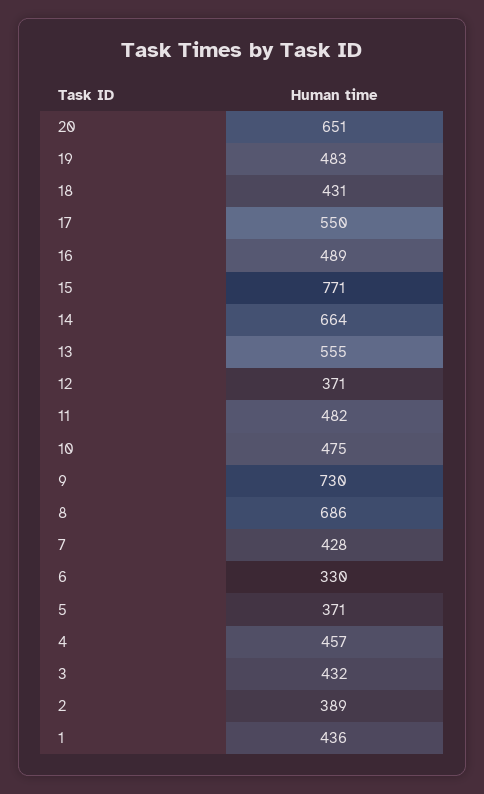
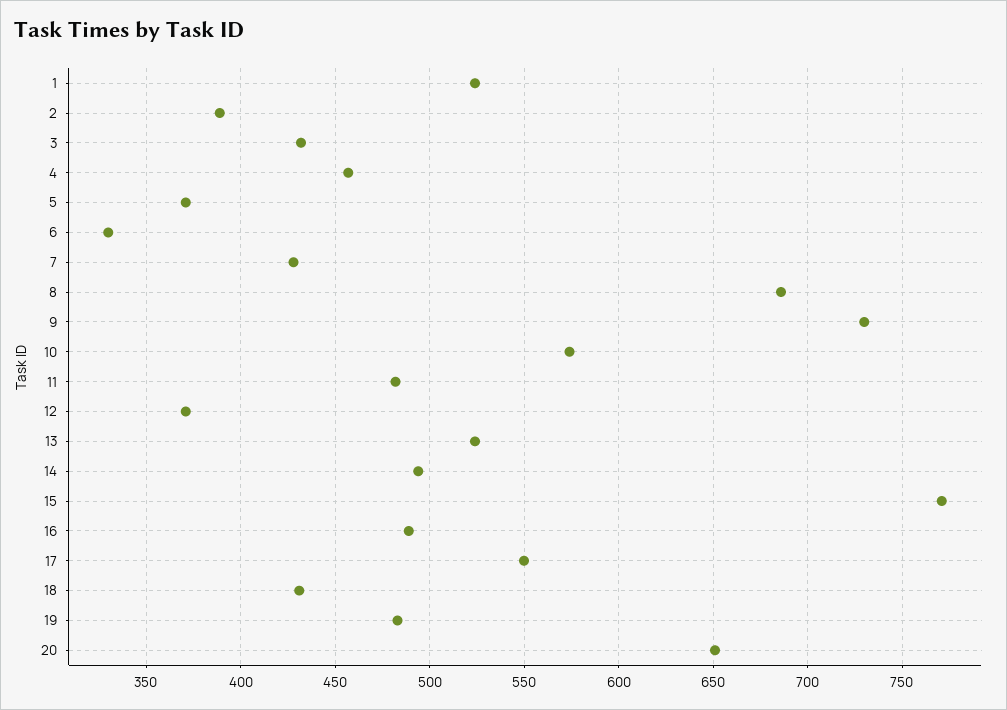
  {
    "20": 651,
    "19": 483,
    "18": 431,
    "17": 550,
    "16": 489,
    "15": 771,
-   "14": 664,
+   "14": 495,
-   "13": 555,
+   "13": 525,
    "12": 371,
    "11": 482,
-   "10": 475,
+   "10": 575,
    "9": 730,
    "8": 686,
    "7": 428,
    "6": 330,
    "5": 371,
    "4": 457,
    "3": 432,
    "2": 389,
-   "1": 436
+   "1": 525
  }

